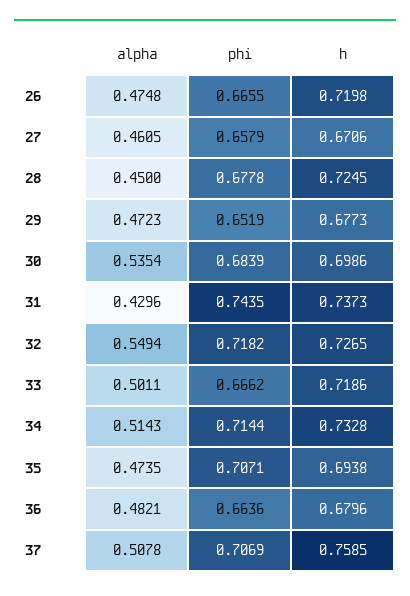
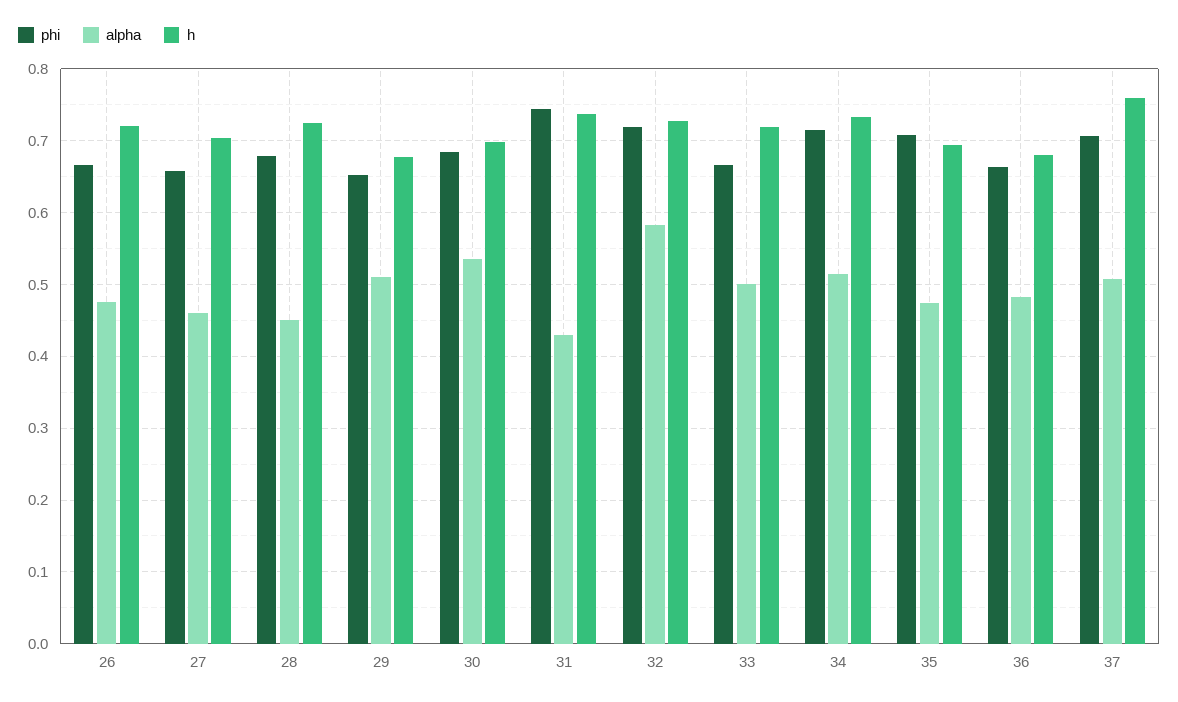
  {
    "alpha": {
      "26": 0.4748,
      "27": 0.4605,
      "28": 0.45,
-     "29": 0.4723,
+     "29": 0.51,
      "30": 0.5354,
      "31": 0.4296,
-     "32": 0.5494,
+     "32": 0.58,
      "33": 0.5011,
      "34": 0.5143,
      "35": 0.4735,
      "36": 0.4821,
      "37": 0.5078
    },
    "phi": {
      "26": 0.6655,
      "27": 0.6579,
      "28": 0.6778,
      "29": 0.6519,
      "30": 0.6839,
      "31": 0.7435,
      "32": 0.7182,
      "33": 0.6662,
      "34": 0.7144,
      "35": 0.7071,
      "36": 0.6636,
      "37": 0.7069
    },
    "h": {
      "26": 0.7198,
-     "27": 0.6706,
+     "27": 0.7,
      "28": 0.7245,
      "29": 0.6773,
      "30": 0.6986,
      "31": 0.7373,
      "32": 0.7265,
      "33": 0.7186,
      "34": 0.7328,
      "35": 0.6938,
      "36": 0.6796,
      "37": 0.7585
    }
  }

